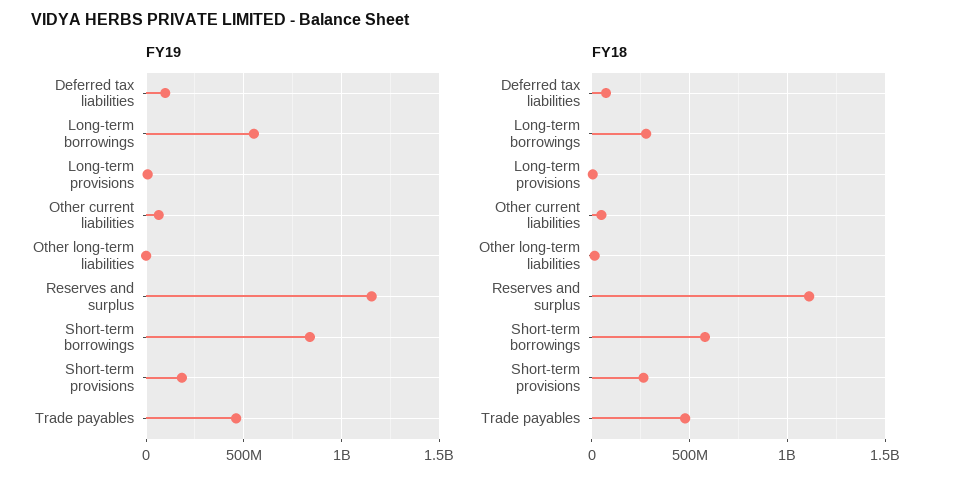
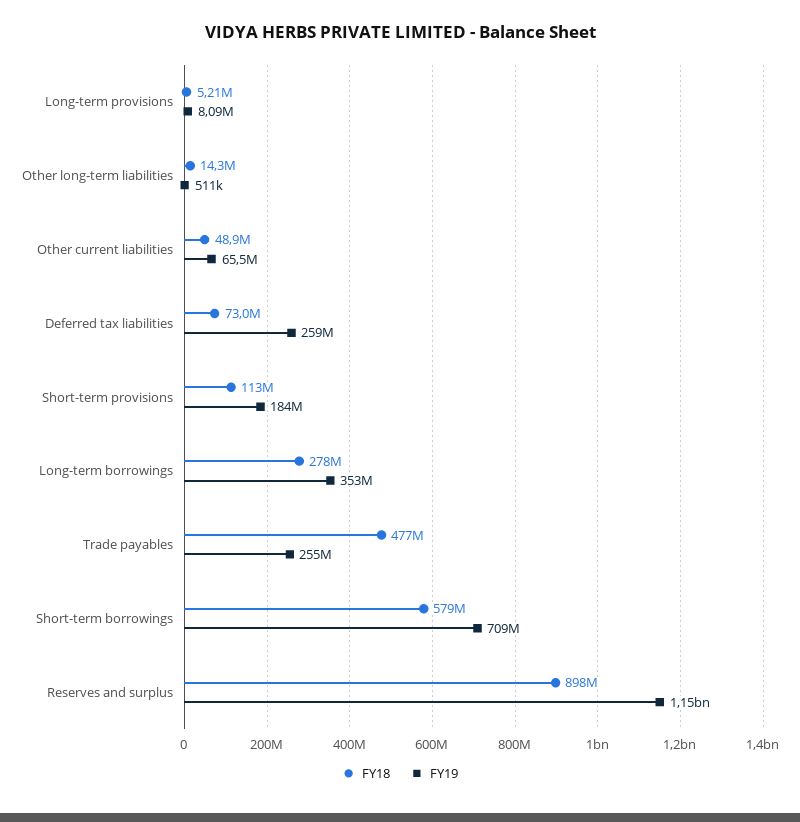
  {
    "FY19": {
-     "Deferred tax liabilities": 100000000,
+     "Deferred tax liabilities": 259000000,
-     "Long-term borrowings": 550000000,
+     "Long-term borrowings": 353000000,
      "Long-term provisions": 8090000,
      "Other current liabilities": 65500000,
      "Other long-term liabilities": 511000,
      "Reserves and surplus": 1150000000,
-     "Short-term borrowings": 850000000,
+     "Short-term borrowings": 709000000,
      "Short-term provisions": 184000000,
-     "Trade payables": 450000000
+     "Trade payables": 255000000
    },
    "FY18": {
      "Deferred tax liabilities": 73000000,
      "Long-term borrowings": 278000000,
      "Long-term provisions": 5210000,
      "Other current liabilities": 48900000,
      "Other long-term liabilities": 14300000,
-     "Reserves and surplus": 1100000000,
+     "Reserves and surplus": 898000000,
      "Short-term borrowings": 579000000,
-     "Short-term provisions": 250000000,
+     "Short-term provisions": 113000000,
      "Trade payables": 477000000
    }
  }

